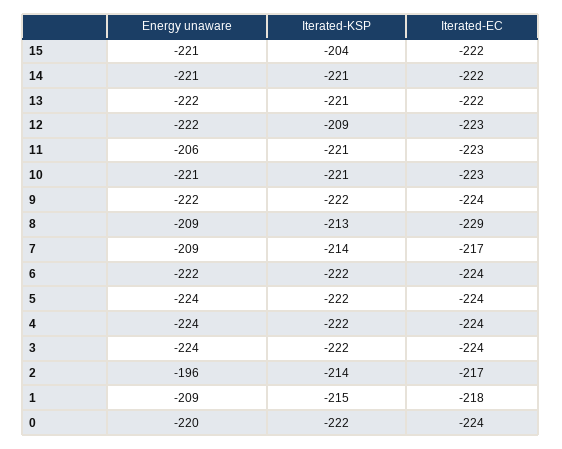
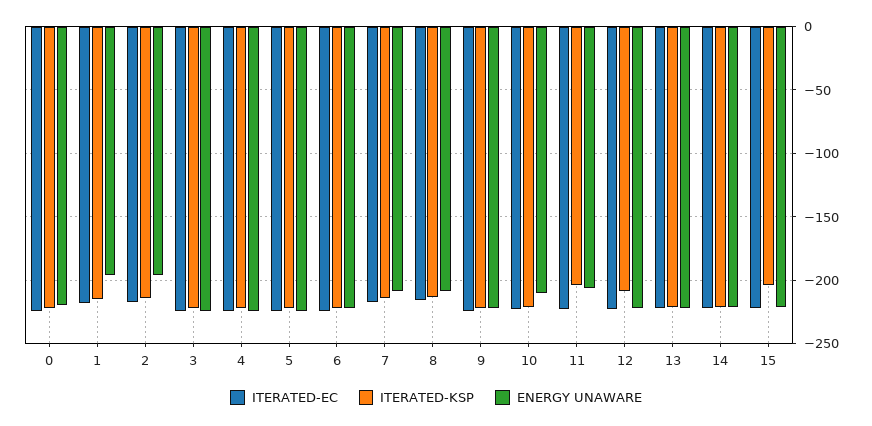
  {
    "Energy unaware": {
      "15": -221,
      "14": -221,
      "13": -222,
      "12": -222,
      "11": -206,
-     "10": -221,
+     "10": -210,
      "9": -222,
      "8": -209,
      "7": -209,
      "6": -222,
      "5": -224,
      "4": -224,
      "3": -224,
      "2": -196,
-     "1": -209,
+     "1": -195,
      "0": -220
    },
    "Iterated-KSP": {
      "15": -204,
      "14": -221,
      "13": -221,
      "12": -209,
-     "11": -221,
+     "11": -205,
      "10": -221,
      "9": -222,
      "8": -213,
      "7": -214,
      "6": -222,
      "5": -222,
      "4": -222,
      "3": -222,
      "2": -214,
      "1": -215,
      "0": -222
    },
    "Iterated-EC": {
      "15": -222,
      "14": -222,
      "13": -222,
      "12": -223,
      "11": -223,
      "10": -223,
      "9": -224,
-     "8": -229,
+     "8": -215,
      "7": -217,
      "6": -224,
      "5": -224,
      "4": -224,
      "3": -224,
      "2": -217,
      "1": -218,
      "0": -224
    }
  }

